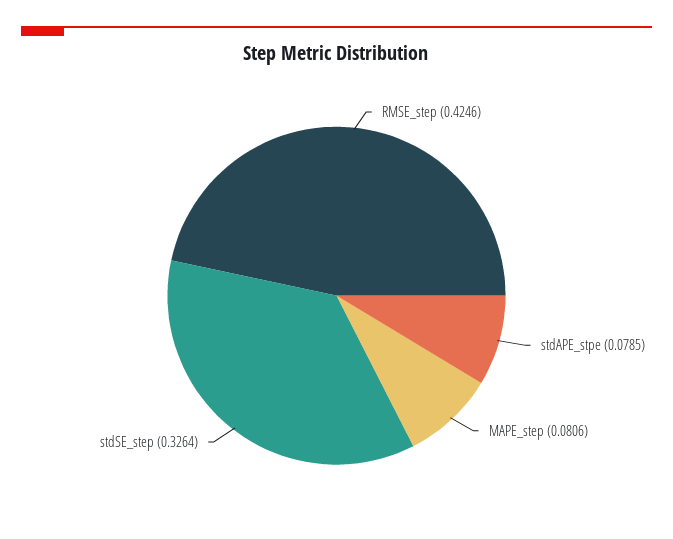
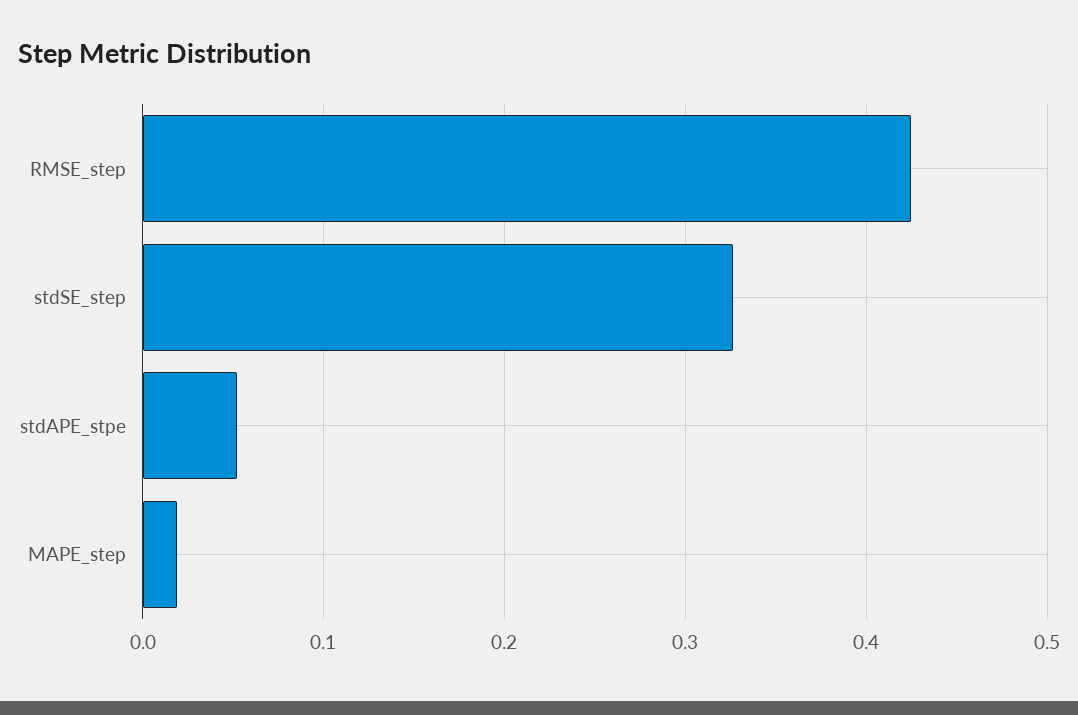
  {
    "RMSE_step": 0.4246,
-   "stdAPE_stpe": 0.0785,
+   "stdAPE_stpe": 0.05,
-   "MAPE_step": 0.0806,
+   "MAPE_step": 0.02,
    "stdSE_step": 0.3264
  }

